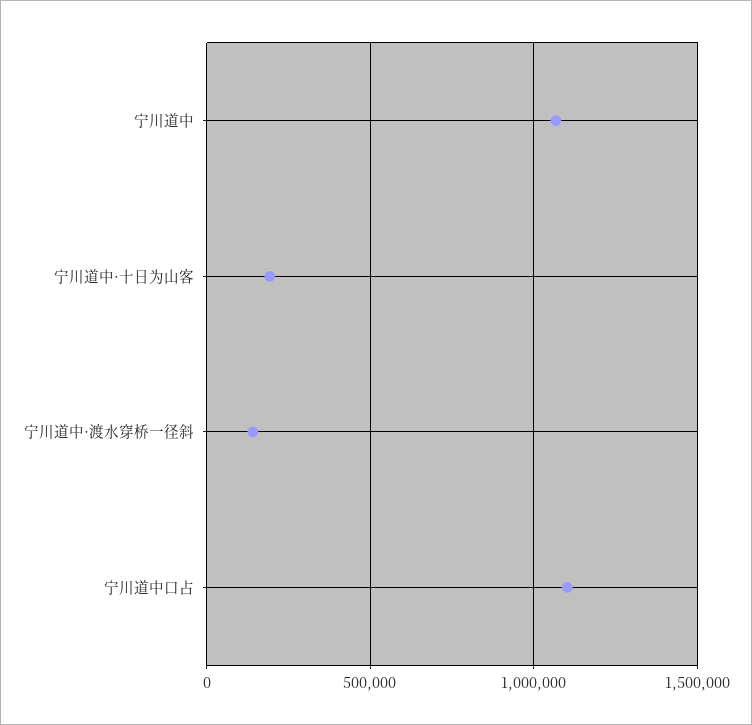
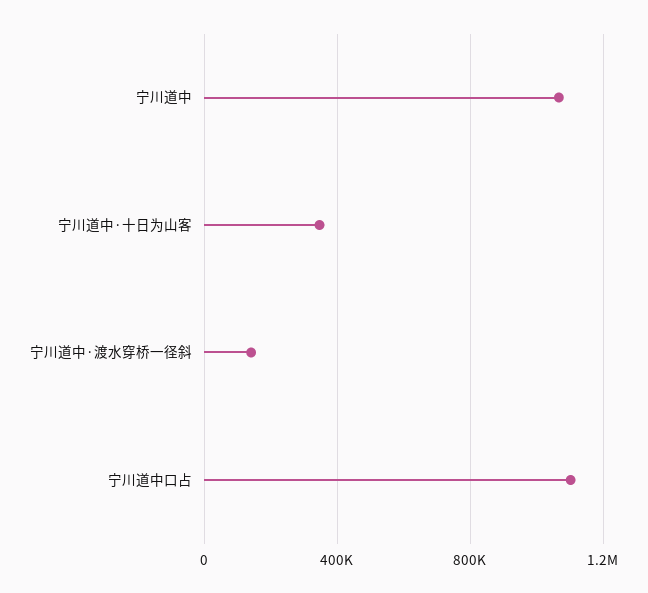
  {
    "宁川道中": 1050000,
-   "宁川道中·十日为山客": 200000,
+   "宁川道中·十日为山客": 350000,
    "宁川道中·渡水穿桥一径斜": 150000,
    "宁川道中口占": 1100000
  }

